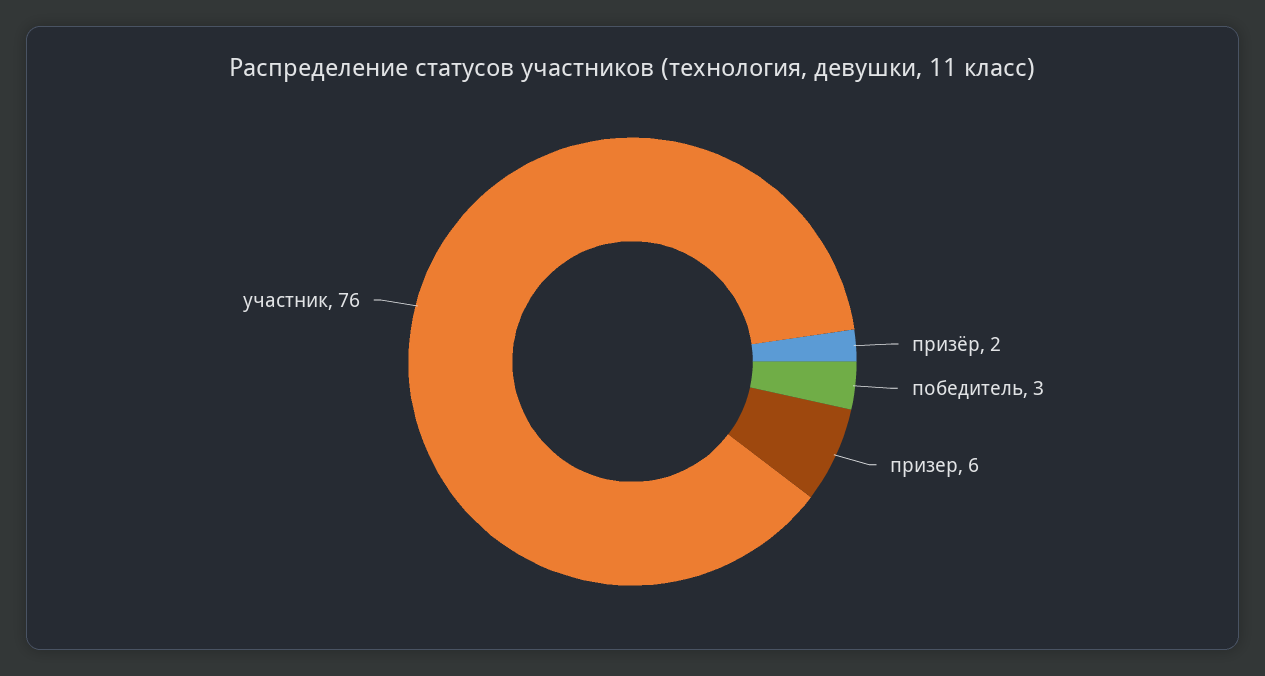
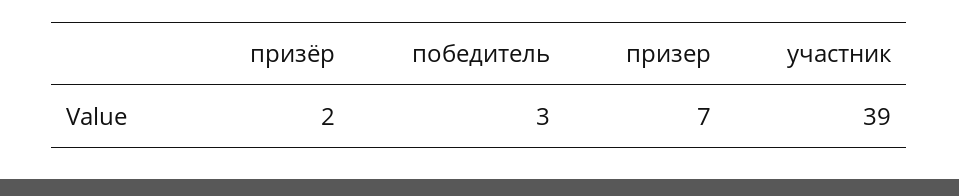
  {
    "призёр": 2,
    "победитель": 3,
-   "призер": 6,
+   "призер": 7,
-   "участник": 76
+   "участник": 39
  }

